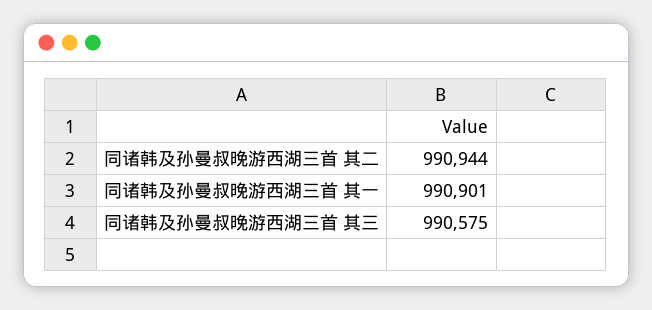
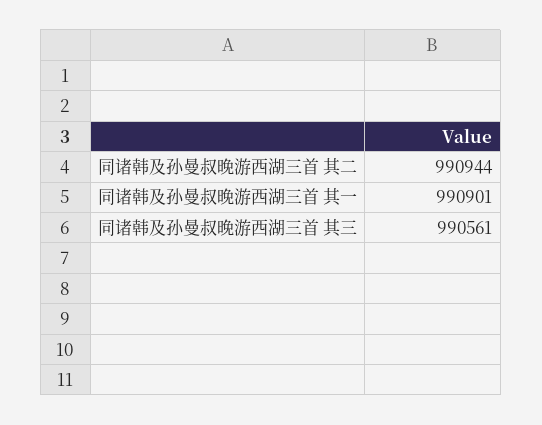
  {
    "同诸韩及孙曼叔晚游西湖三首 其二": 990944,
    "同诸韩及孙曼叔晚游西湖三首 其一": 990901,
-   "同诸韩及孙曼叔晚游西湖三首 其三": 990575
+   "同诸韩及孙曼叔晚游西湖三首 其三": 990561
  }

